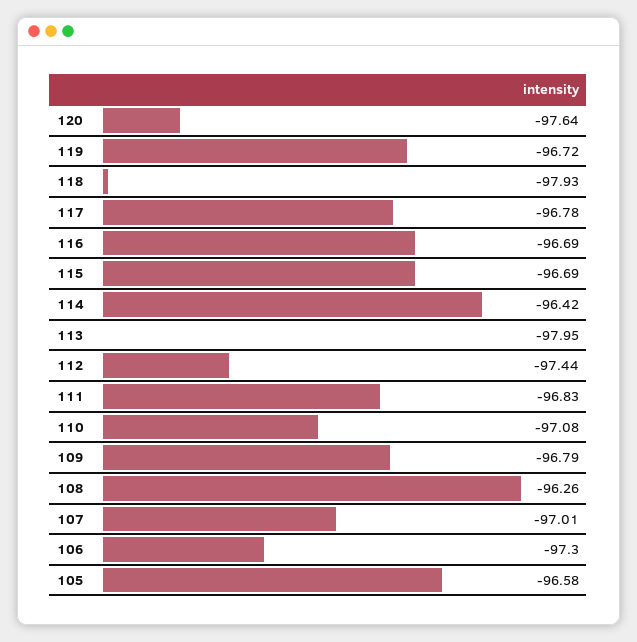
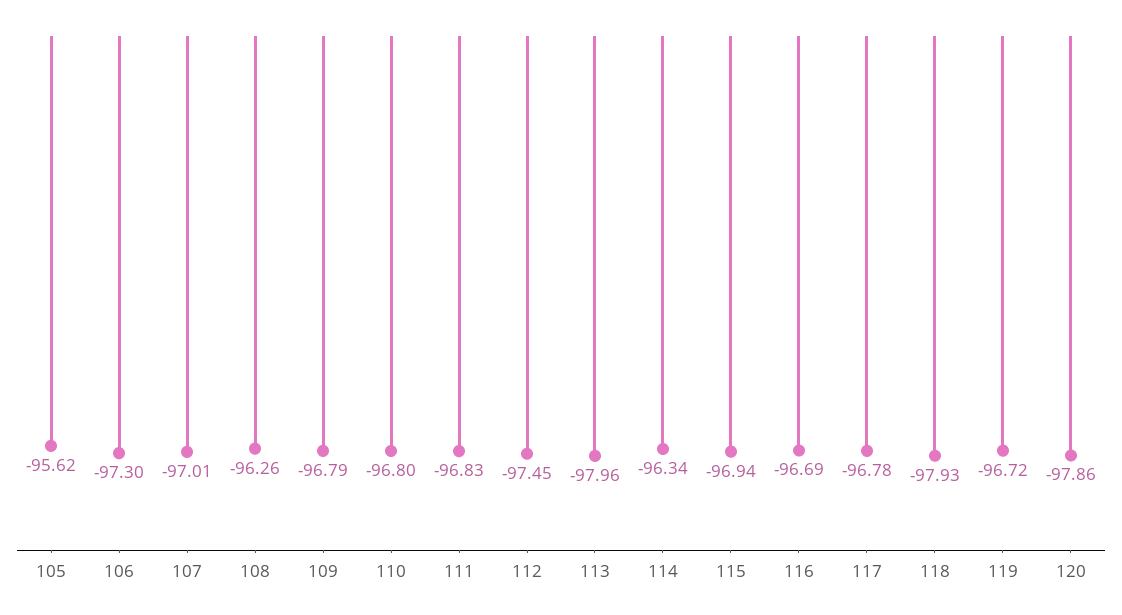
  {
-   "120": -97.64,
+   "120": -97.86,
    "119": -96.72,
    "118": -97.93,
    "117": -96.78,
    "116": -96.69,
-   "115": -96.69,
+   "115": -96.94,
-   "114": -96.42,
+   "114": -96.34,
-   "113": -97.95,
+   "113": -97.96,
-   "112": -97.44,
+   "112": -97.45,
    "111": -96.83,
-   "110": -97.08,
+   "110": -96.8,
    "109": -96.79,
    "108": -96.26,
    "107": -97.01,
    "106": -97.3,
-   "105": -96.58
+   "105": -95.62
  }

